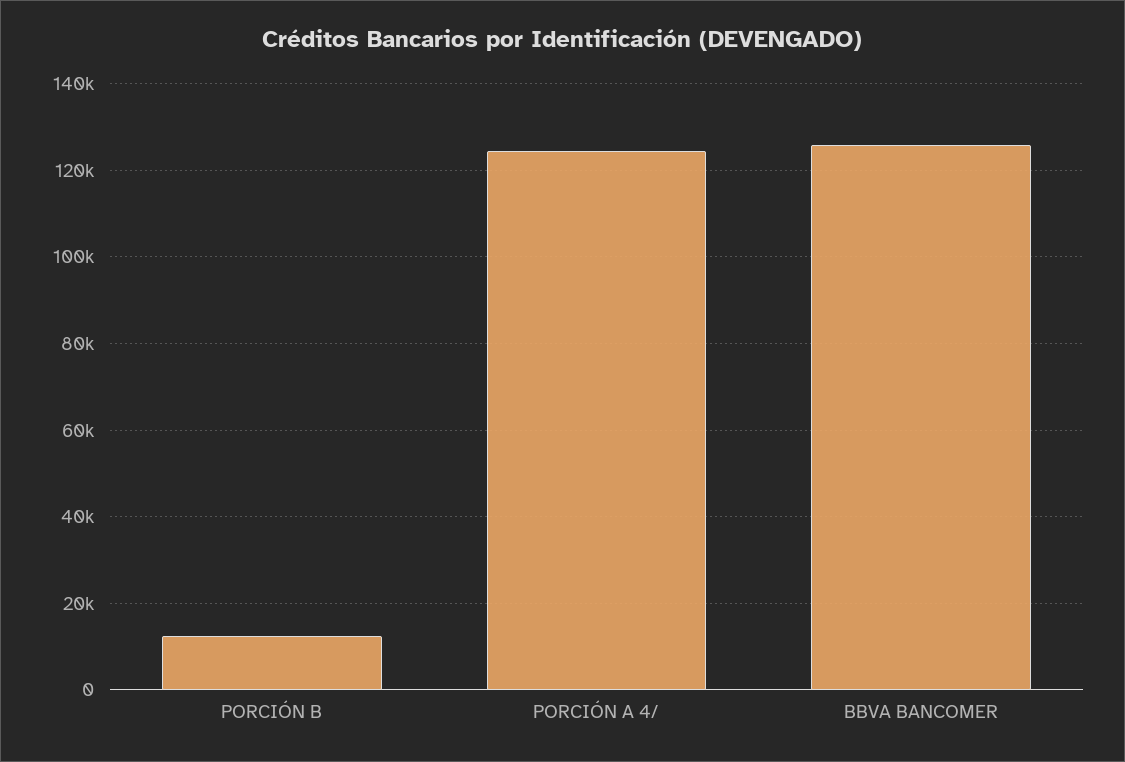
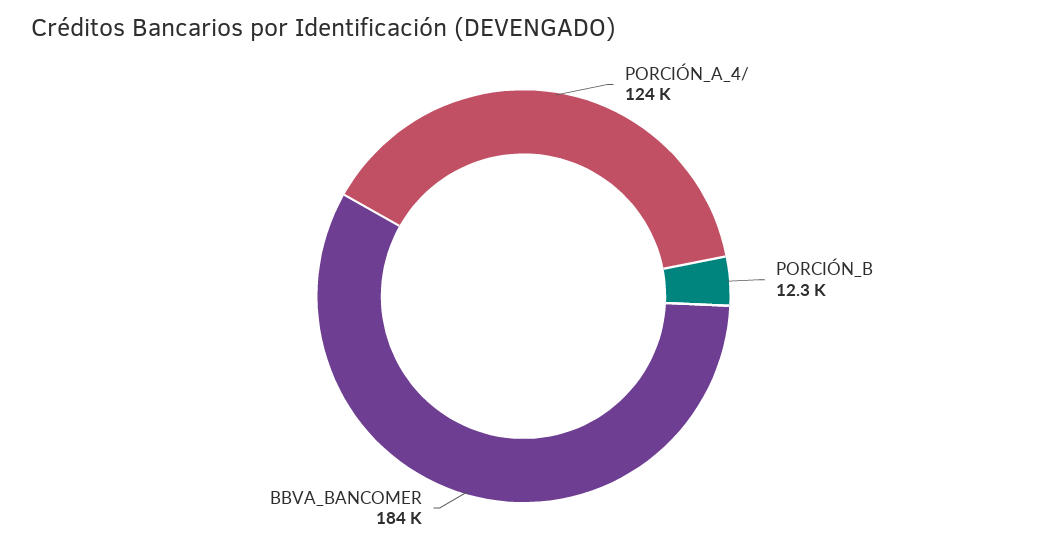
  {
    "PORCIÓN B": 12300,
    "PORCIÓN A 4/": 124000,
-   "BBVA BANCOMER": 126000
+   "BBVA BANCOMER": 184000
  }

